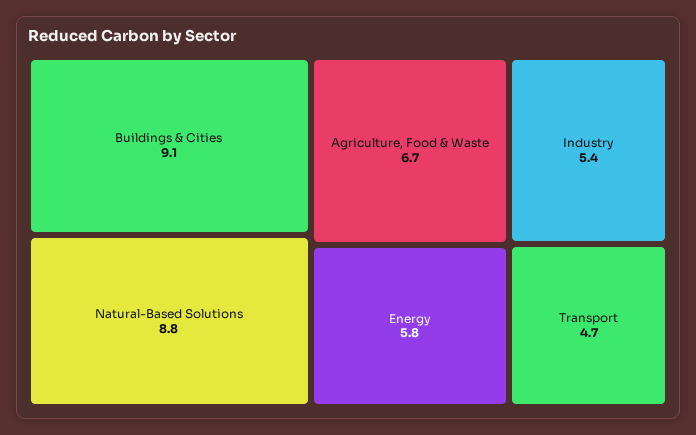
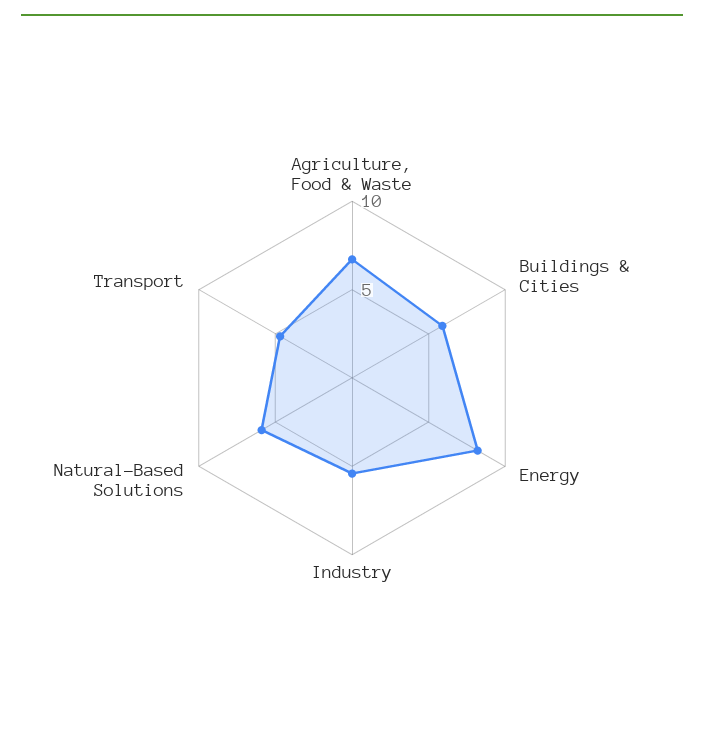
  {
-   "Buildings & Cities": 9.1,
+   "Buildings & Cities": 6,
-   "Natural-Based Solutions": 8.8,
+   "Natural-Based Solutions": 6,
    "Agriculture, Food & Waste": 6.7,
-   "Energy": 5.8,
+   "Energy": 8,
    "Industry": 5.4,
    "Transport": 4.7
  }

